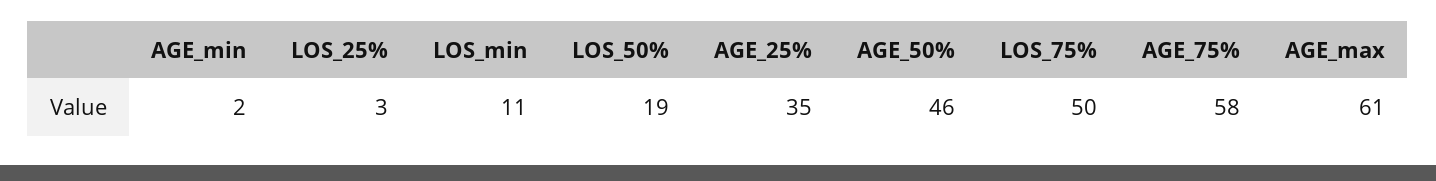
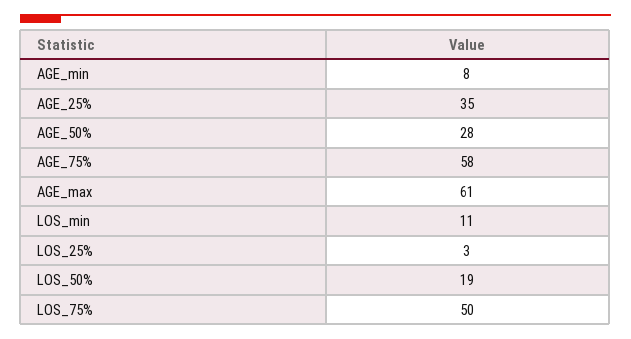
  {
-   "AGE_min": 2,
+   "AGE_min": 8,
    "LOS_25%": 3,
    "LOS_min": 11,
    "LOS_50%": 19,
    "AGE_25%": 35,
-   "AGE_50%": 46,
+   "AGE_50%": 28,
    "LOS_75%": 50,
    "AGE_75%": 58,
    "AGE_max": 61
  }

